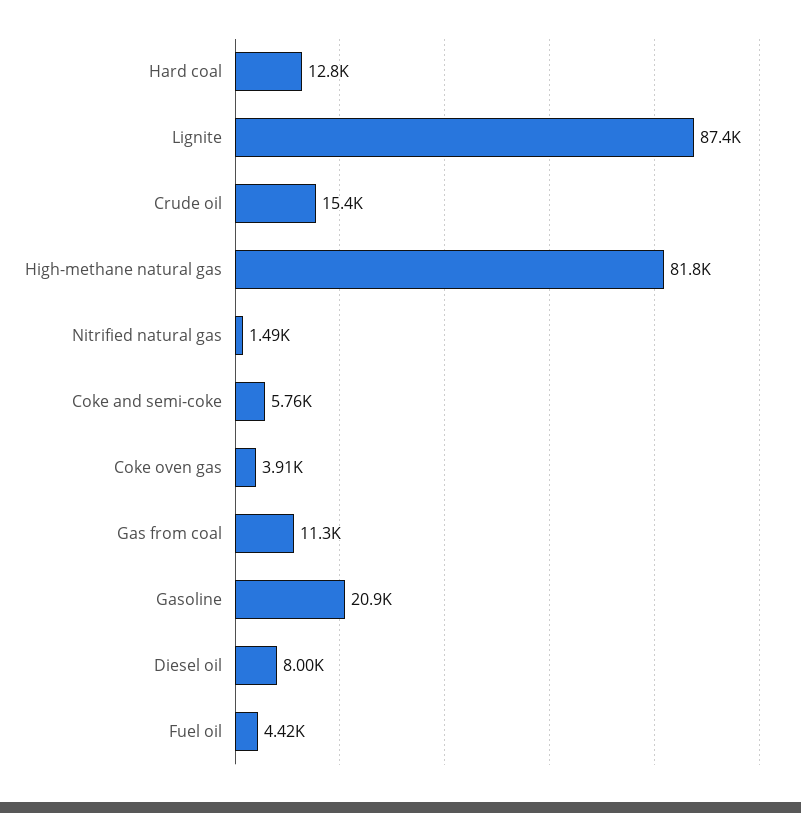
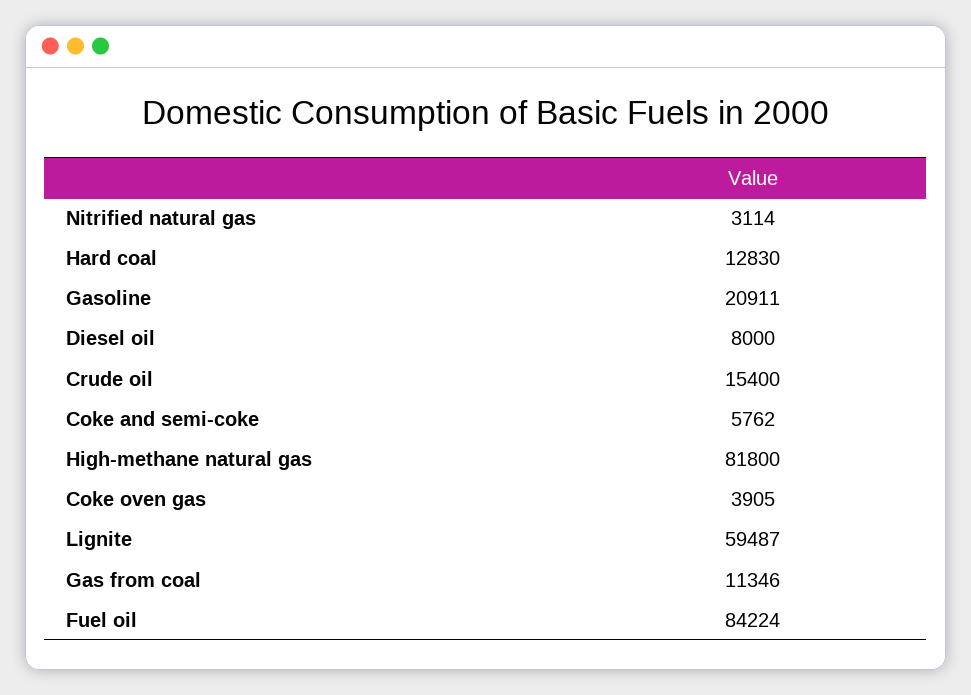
  {
    "Hard coal": 12830,
-   "Lignite": 87400,
+   "Lignite": 59487,
    "Crude oil": 15400,
    "High-methane natural gas": 81800,
-   "Nitrified natural gas": 1490,
+   "Nitrified natural gas": 3114,
    "Coke and semi-coke": 5762,
    "Coke oven gas": 3905,
    "Gas from coal": 11346,
    "Gasoline": 20911,
    "Diesel oil": 8000,
-   "Fuel oil": 4420
+   "Fuel oil": 84224
  }

